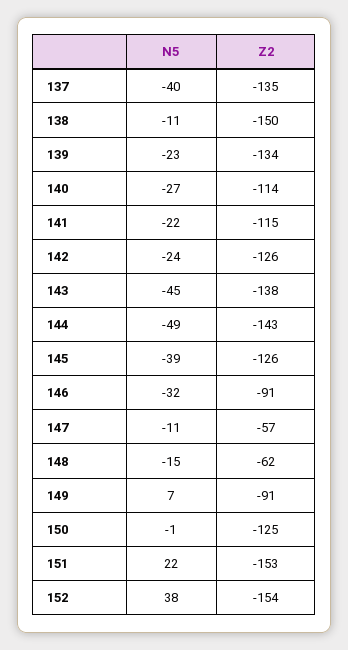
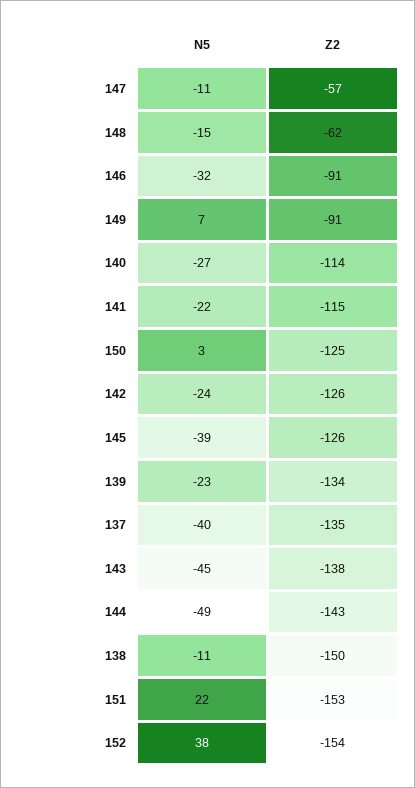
  {
    "N5": {
      "137": -40,
      "138": -11,
      "139": -23,
      "140": -27,
      "141": -22,
      "142": -24,
      "143": -45,
      "144": -49,
      "145": -39,
      "146": -32,
      "147": -11,
      "148": -15,
      "149": 7,
-     "150": -1,
+     "150": 3,
      "151": 22,
      "152": 38
    },
    "Z2": {
      "137": -135,
      "138": -150,
      "139": -134,
      "140": -114,
      "141": -115,
      "142": -126,
      "143": -138,
      "144": -143,
      "145": -126,
      "146": -91,
      "147": -57,
      "148": -62,
      "149": -91,
      "150": -125,
      "151": -153,
      "152": -154
    }
  }

